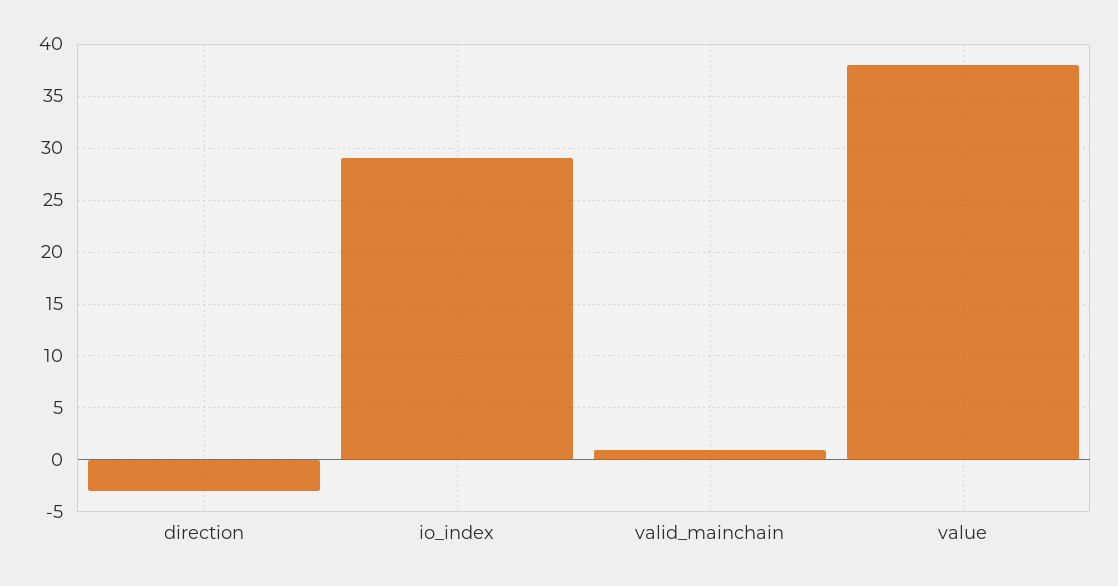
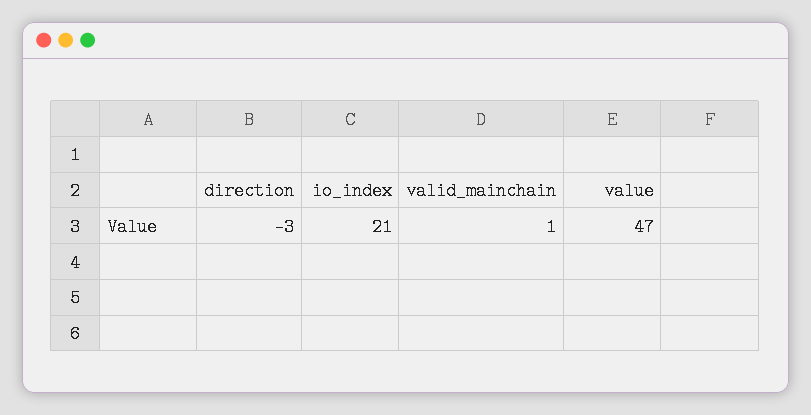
  {
    "direction": -3,
-   "io_index": 29,
+   "io_index": 21,
    "valid_mainchain": 1,
-   "value": 38
+   "value": 47
  }

